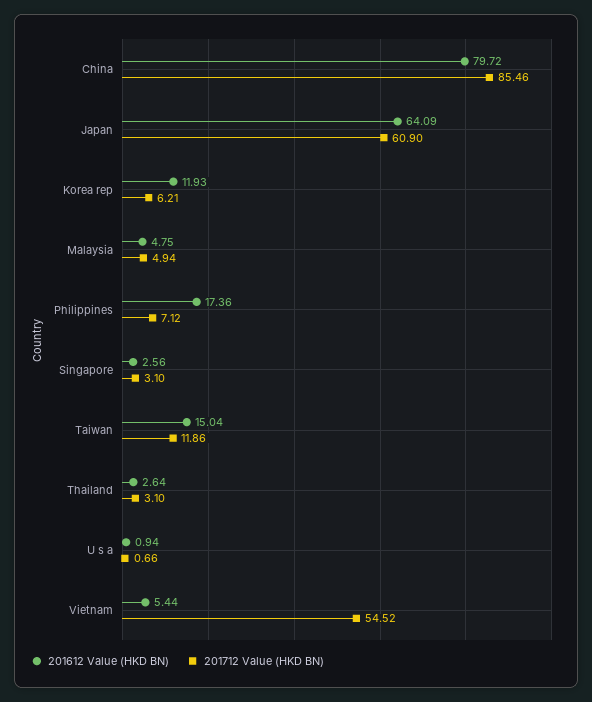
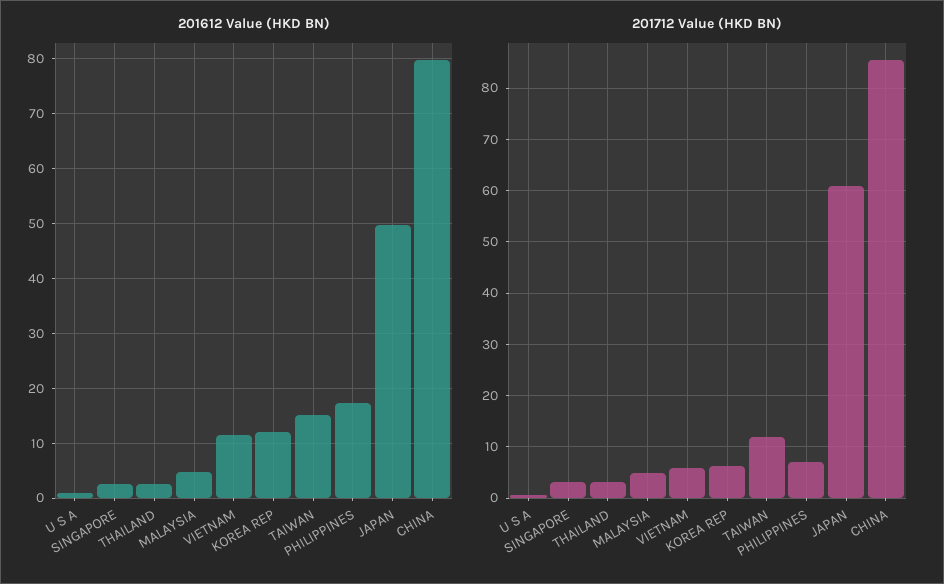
  {
    "201612 Value (HKD BN)": {
      "China": 79.72,
-     "Japan": 64.09,
+     "Japan": 50,
      "Korea rep": 11.93,
      "Malaysia": 4.75,
      "Philippines": 17.36,
      "Singapore": 2.56,
      "Taiwan": 15.04,
      "Thailand": 2.64,
      "U s a": 0.94,
-     "Vietnam": 5.44
+     "Vietnam": 12
    },
    "201712 Value (HKD BN)": {
      "China": 85.46,
      "Japan": 60.9,
      "Korea rep": 6.21,
      "Malaysia": 4.94,
      "Philippines": 7.12,
      "Singapore": 3.1,
      "Taiwan": 11.86,
      "Thailand": 3.1,
      "U s a": 0.66,
-     "Vietnam": 54.52
+     "Vietnam": 6
    }
  }

